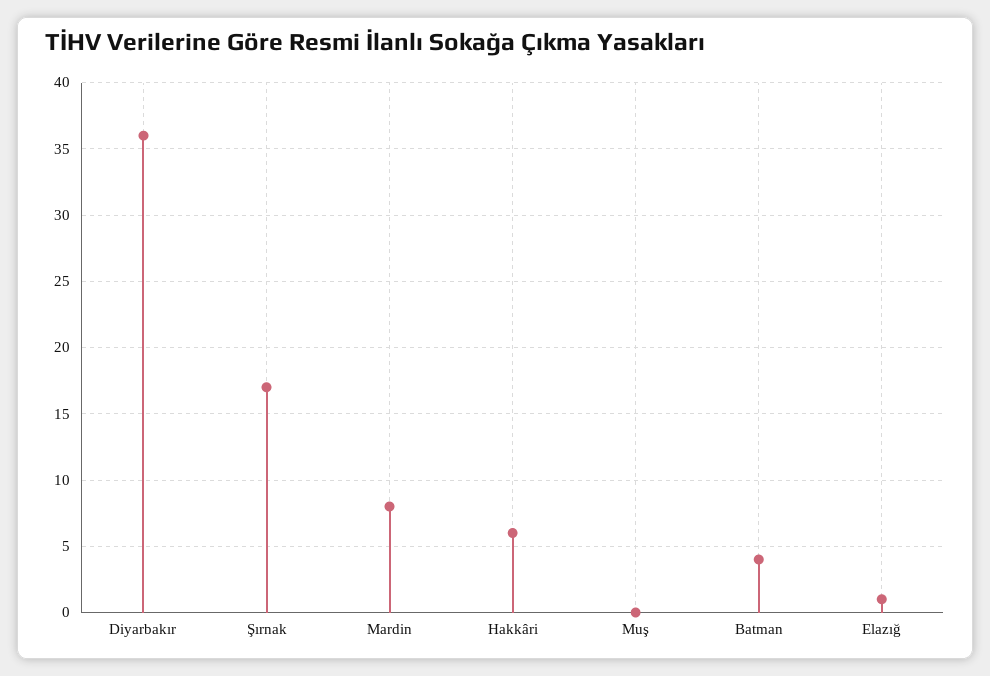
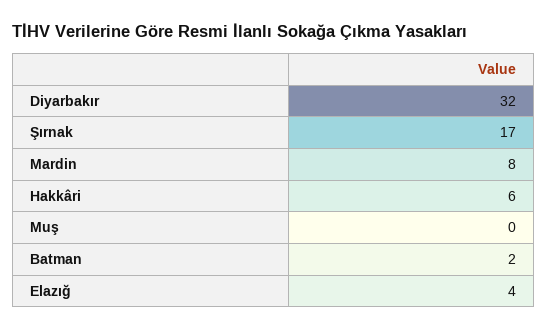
  {
-   "Diyarbakır": 36,
+   "Diyarbakır": 32,
    "Şırnak": 17,
    "Mardin": 8,
    "Hakkâri": 6,
    "Muş": 0,
-   "Batman": 4,
+   "Batman": 2,
-   "Elazığ": 1
+   "Elazığ": 4
  }

